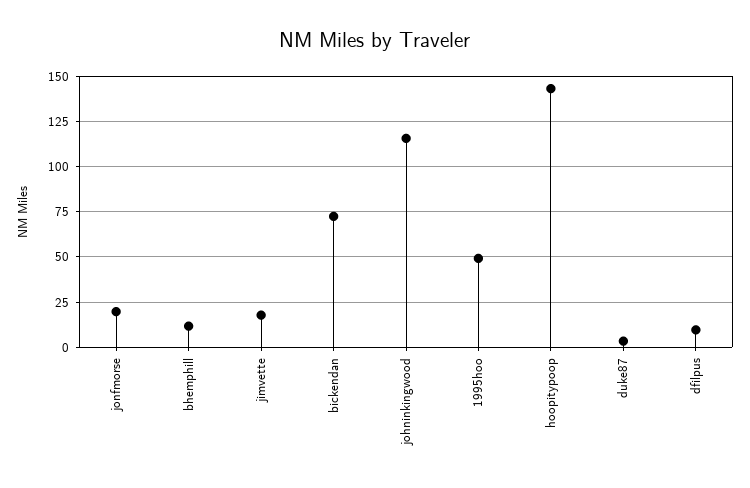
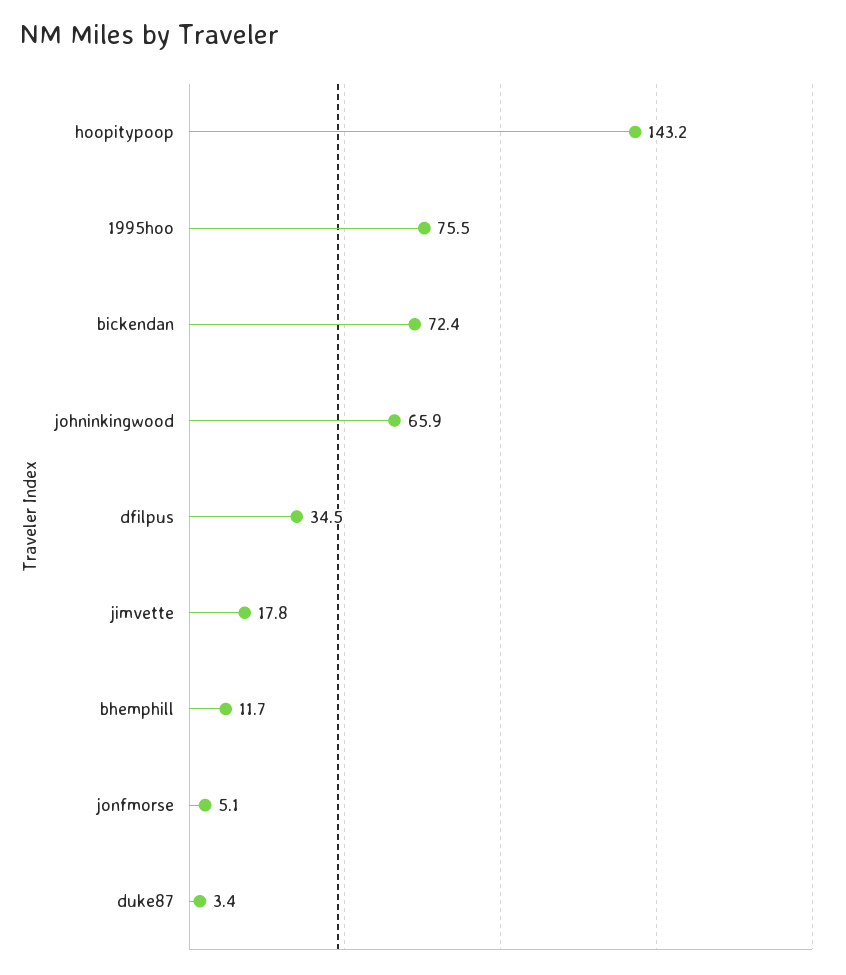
  {
-   "jonfmorse": 20,
+   "jonfmorse": 5.1,
    "bhemphill": 11.7,
    "jimvette": 17.8,
    "bickendan": 72.4,
-   "johninkingwood": 115,
+   "johninkingwood": 65.9,
-   "1995hoo": 50,
+   "1995hoo": 75.5,
    "hoopitypoop": 143.2,
    "duke87": 3.4,
-   "dfilpus": 10
+   "dfilpus": 34.5
  }

